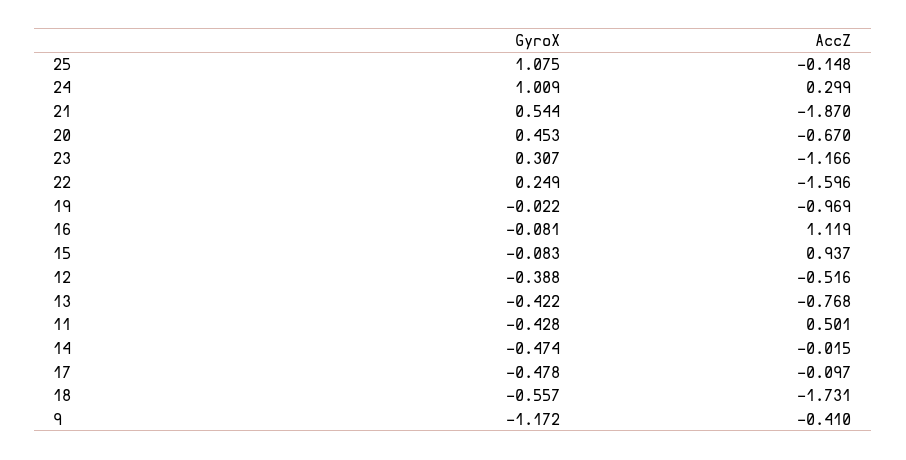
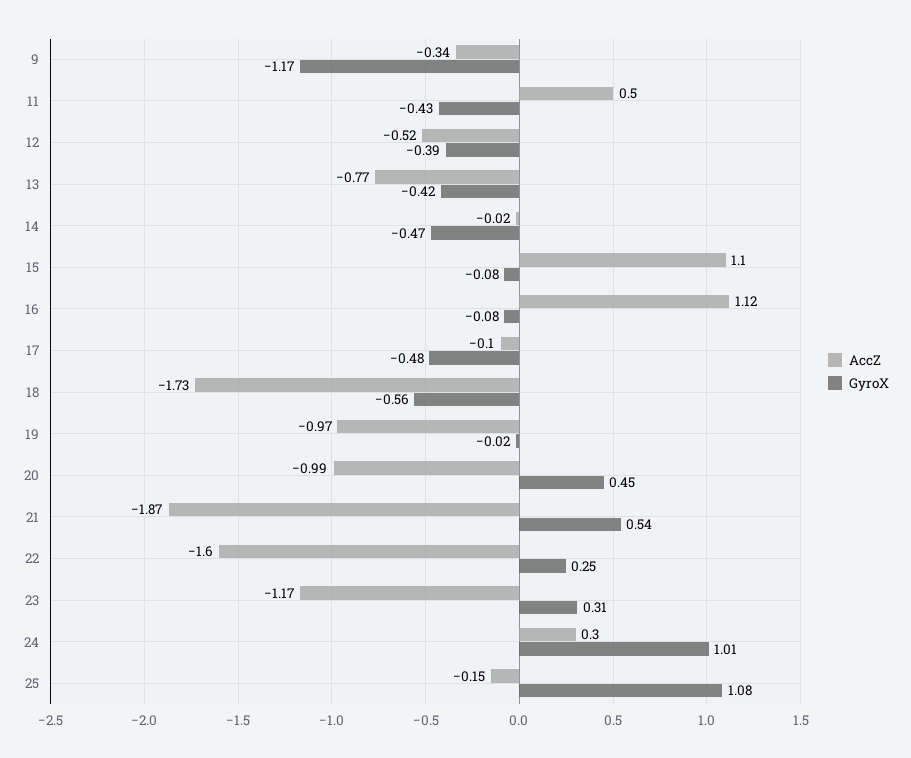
  {
    "GyroX": {
      "25": 1.075,
      "24": 1.009,
      "21": 0.544,
      "20": 0.453,
      "23": 0.307,
      "22": 0.249,
      "19": -0.022,
      "16": -0.081,
      "15": -0.083,
      "12": -0.388,
      "13": -0.422,
      "11": -0.428,
      "14": -0.474,
      "17": -0.478,
      "18": -0.557,
      "9": -1.172
    },
    "AccZ": {
      "25": -0.148,
      "24": 0.299,
      "21": -1.87,
-     "20": -0.67,
+     "20": -0.99,
      "23": -1.166,
      "22": -1.596,
      "19": -0.969,
      "16": 1.119,
-     "15": 0.937,
+     "15": 1.1,
      "12": -0.516,
      "13": -0.768,
      "11": 0.501,
      "14": -0.015,
      "17": -0.097,
      "18": -1.731,
-     "9": -0.41
+     "9": -0.34
    }
  }

